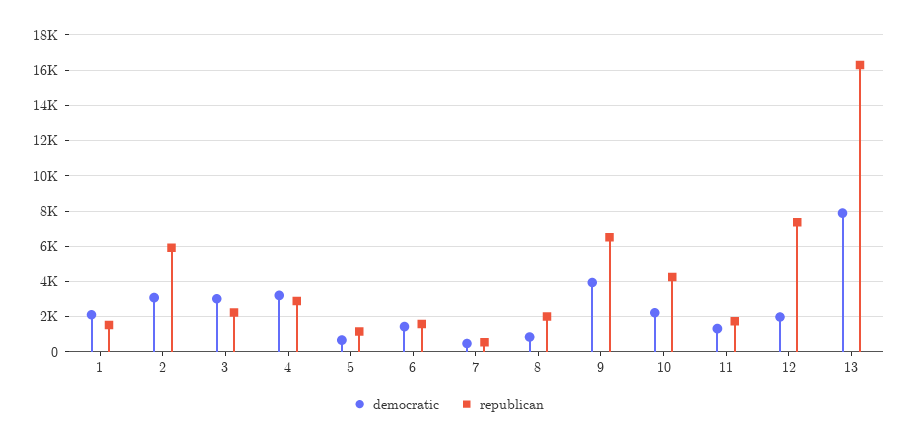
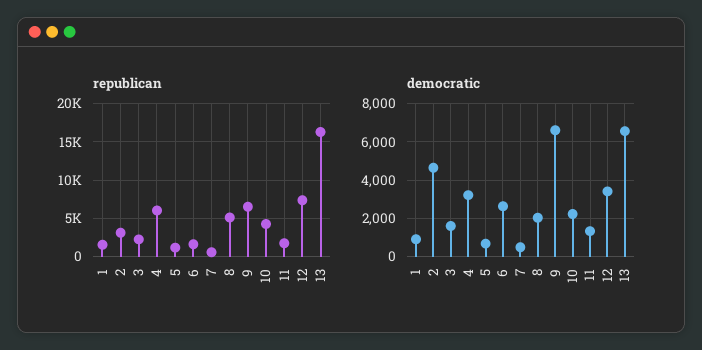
  {
    "democratic": {
-     "1": 2000,
+     "1": 1000,
-     "2": 3000,
+     "2": 4500,
-     "3": 3000,
+     "3": 1500,
      "4": 3000,
      "5": 500,
-     "6": 1500,
+     "6": 2500,
      "7": 500,
-     "8": 1000,
+     "8": 2000,
-     "9": 4000,
+     "9": 6500,
      "10": 2000,
      "11": 1500,
-     "12": 2000,
+     "12": 3500,
-     "13": 8000
+     "13": 6500
    },
    "republican": {
      "1": 1500,
-     "2": 6000,
+     "2": 3000,
      "3": 2000,
-     "4": 3000,
+     "4": 6000,
      "5": 1000,
      "6": 1500,
      "7": 500,
-     "8": 2000,
+     "8": 5000,
      "9": 6500,
      "10": 4500,
      "11": 1500,
      "12": 7500,
      "13": 16500
    }
  }

